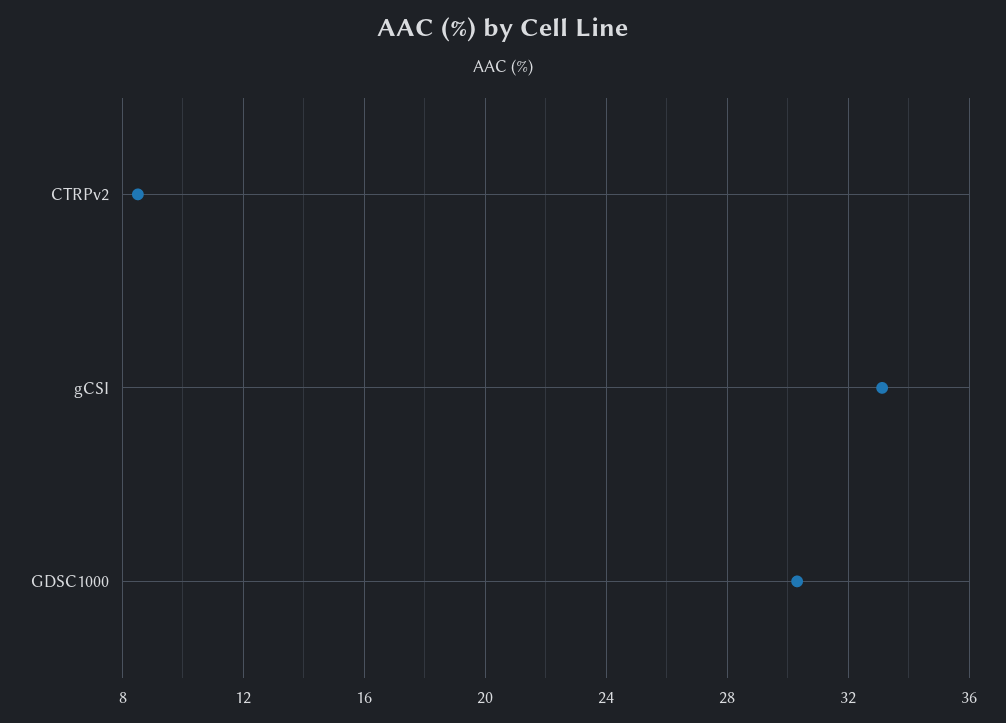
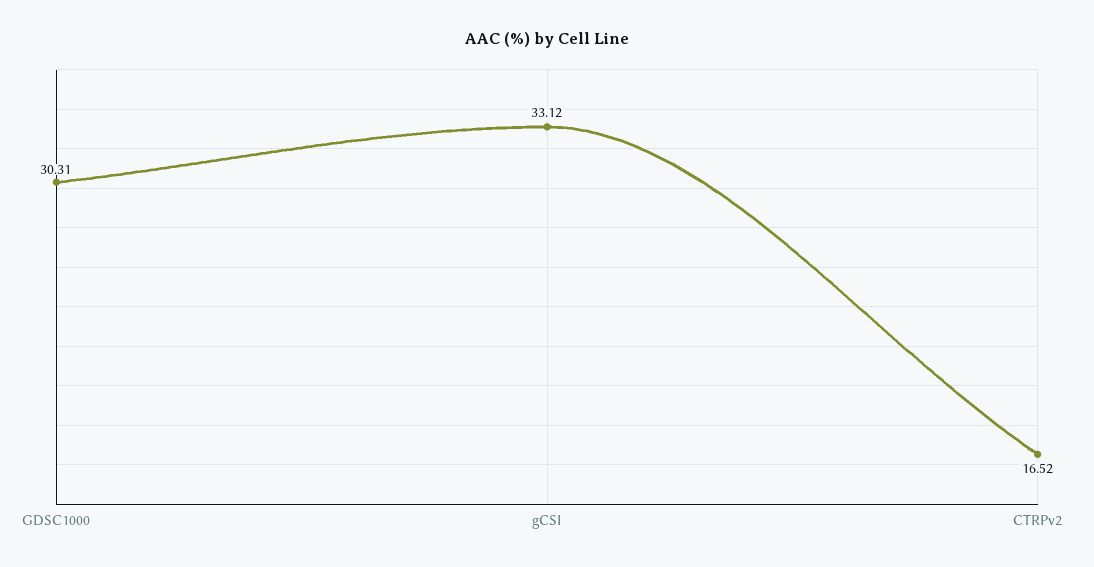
  {
-   "CTRPv2": 8.5,
+   "CTRPv2": 16.52,
    "gCSI": 33.12,
    "GDSC1000": 30.31
  }

